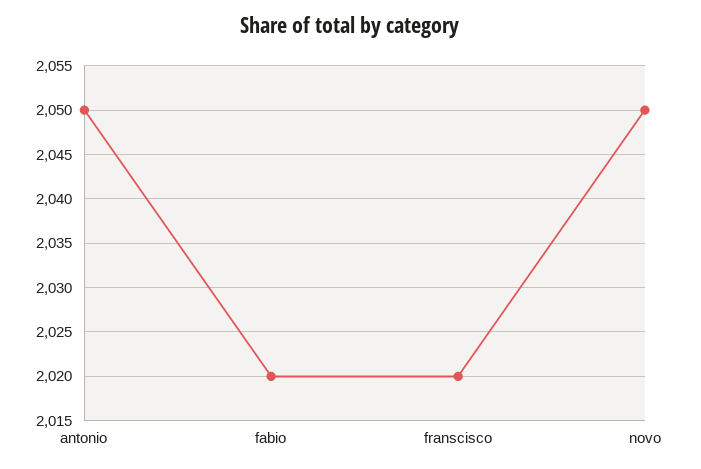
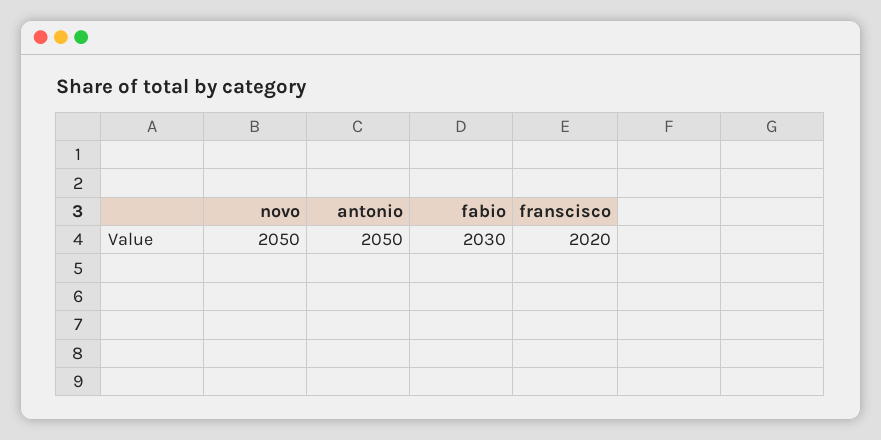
  {
    "antonio": 2050,
-   "fabio": 2020,
+   "fabio": 2030,
    "franscisco": 2020,
    "novo": 2050
  }

